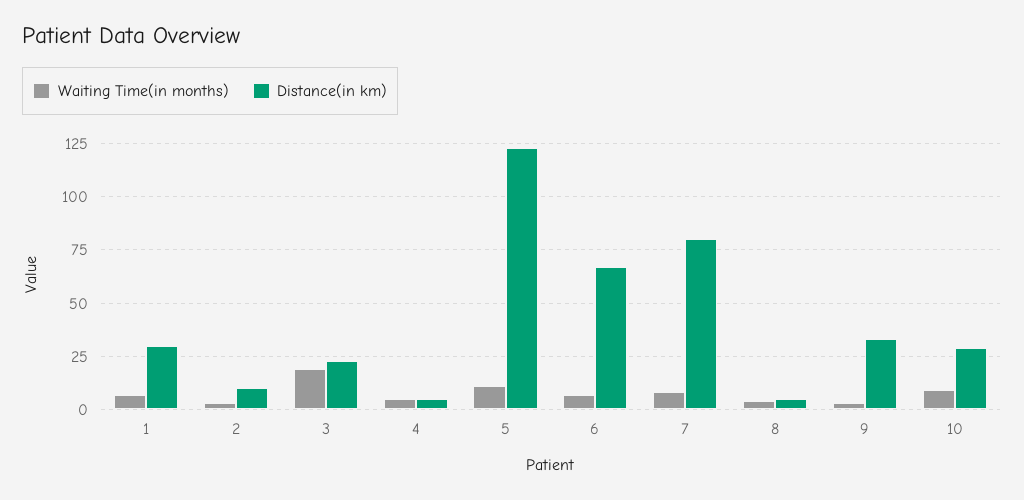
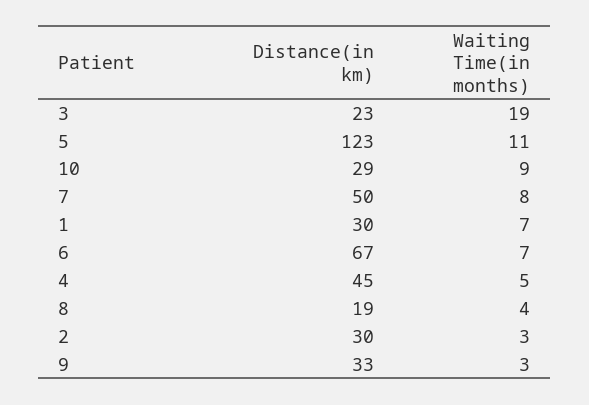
  {
    "Waiting Time(in months)": {
      "1": 7,
      "2": 3,
      "3": 19,
      "4": 5,
      "5": 11,
      "6": 7,
      "7": 8,
      "8": 4,
      "9": 3,
      "10": 9
    },
    "Distance(in km)": {
      "1": 30,
-     "2": 10,
+     "2": 30,
      "3": 23,
-     "4": 5,
+     "4": 45,
      "5": 123,
      "6": 67,
-     "7": 80,
+     "7": 50,
-     "8": 5,
+     "8": 19,
      "9": 33,
      "10": 29
    }
  }

